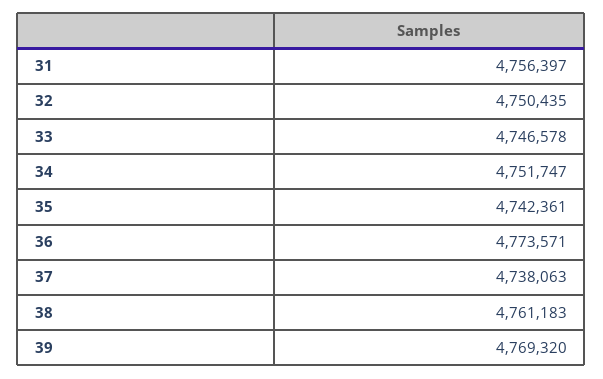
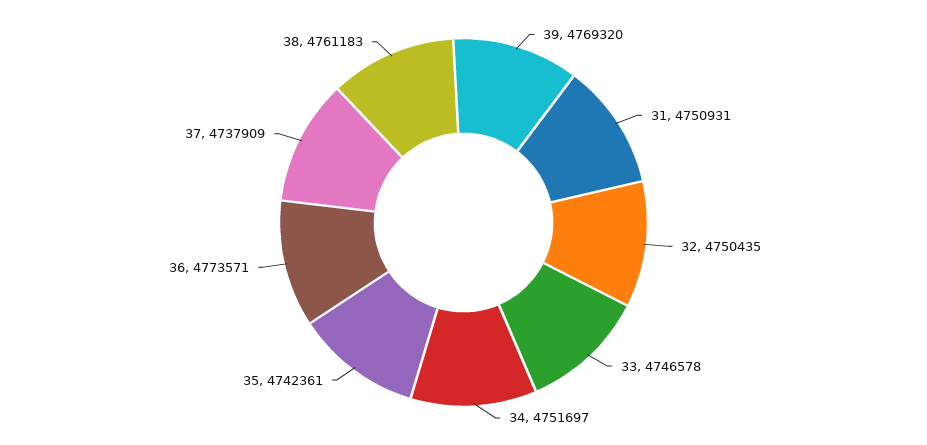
  {
-   "31": 4756397,
+   "31": 4750931,
    "32": 4750435,
    "33": 4746578,
-   "34": 4751747,
+   "34": 4751697,
    "35": 4742361,
    "36": 4773571,
-   "37": 4738063,
+   "37": 4737909,
    "38": 4761183,
    "39": 4769320
  }

